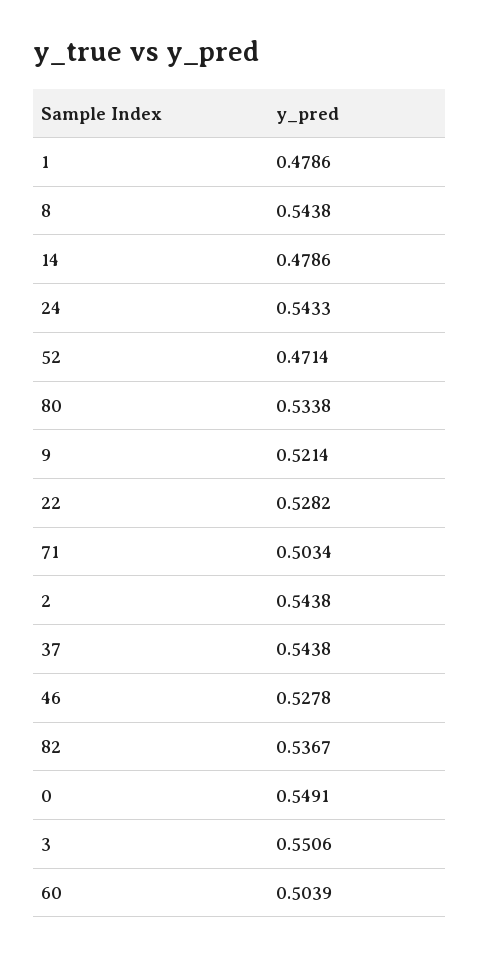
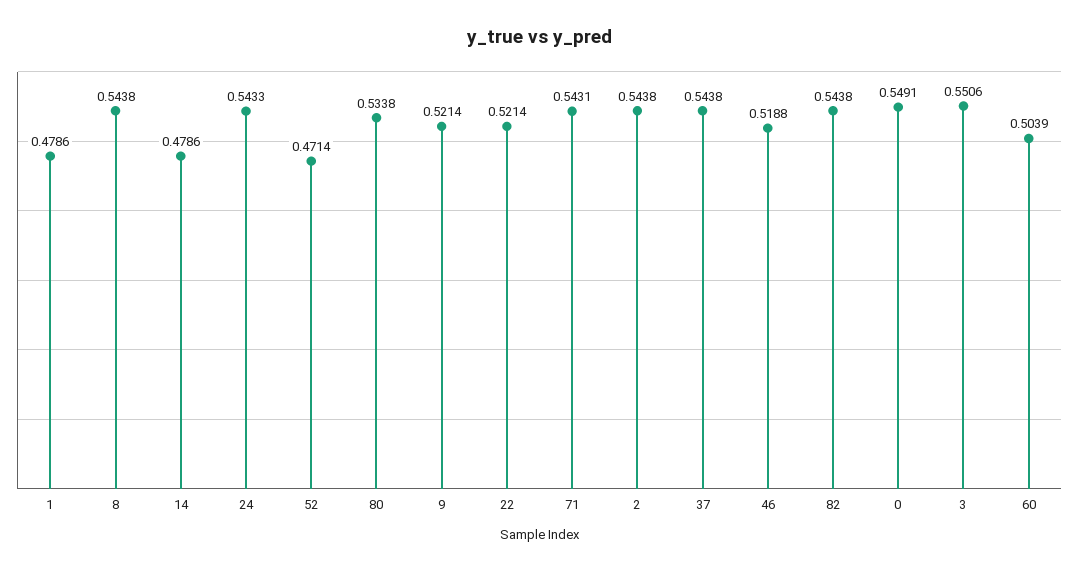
  {
    "1": 0.4786,
    "8": 0.5438,
    "14": 0.4786,
    "24": 0.5433,
    "52": 0.4714,
    "80": 0.5338,
    "9": 0.5214,
-   "22": 0.5282,
+   "22": 0.5214,
-   "71": 0.5034,
+   "71": 0.5431,
    "2": 0.5438,
    "37": 0.5438,
-   "46": 0.5278,
+   "46": 0.5188,
-   "82": 0.5367,
+   "82": 0.5438,
    "0": 0.5491,
    "3": 0.5506,
    "60": 0.5039
  }

